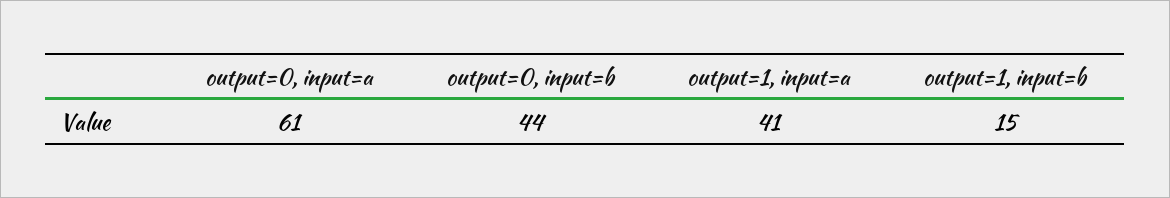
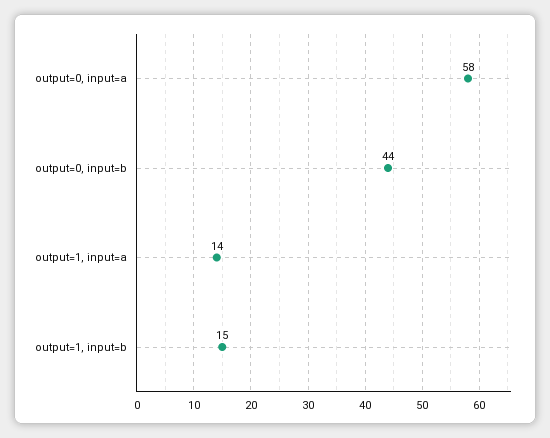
  {
-   "output=0, input=a": 61,
+   "output=0, input=a": 58,
    "output=0, input=b": 44,
-   "output=1, input=a": 41,
+   "output=1, input=a": 14,
    "output=1, input=b": 15
  }

